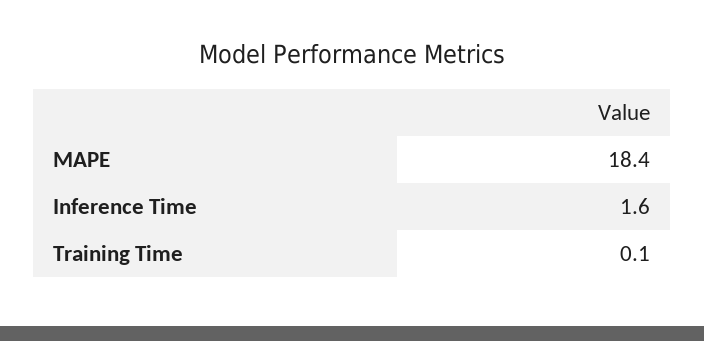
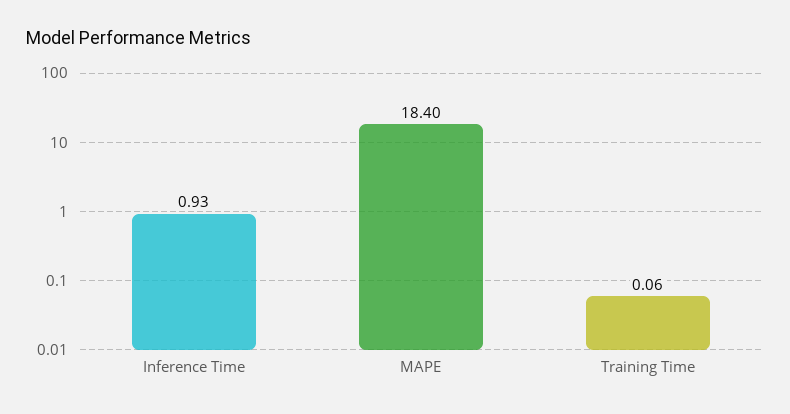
  {
    "MAPE": 18.4,
-   "Inference Time": 1.6,
+   "Inference Time": 0.93,
    "Training Time": 0.06
  }

